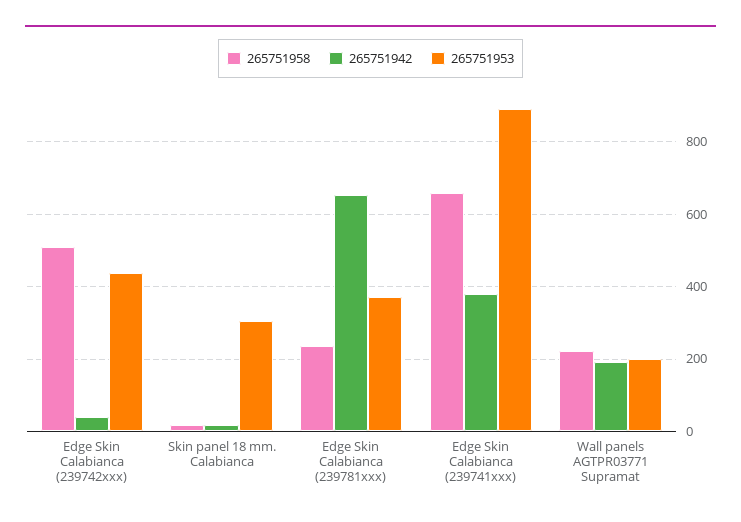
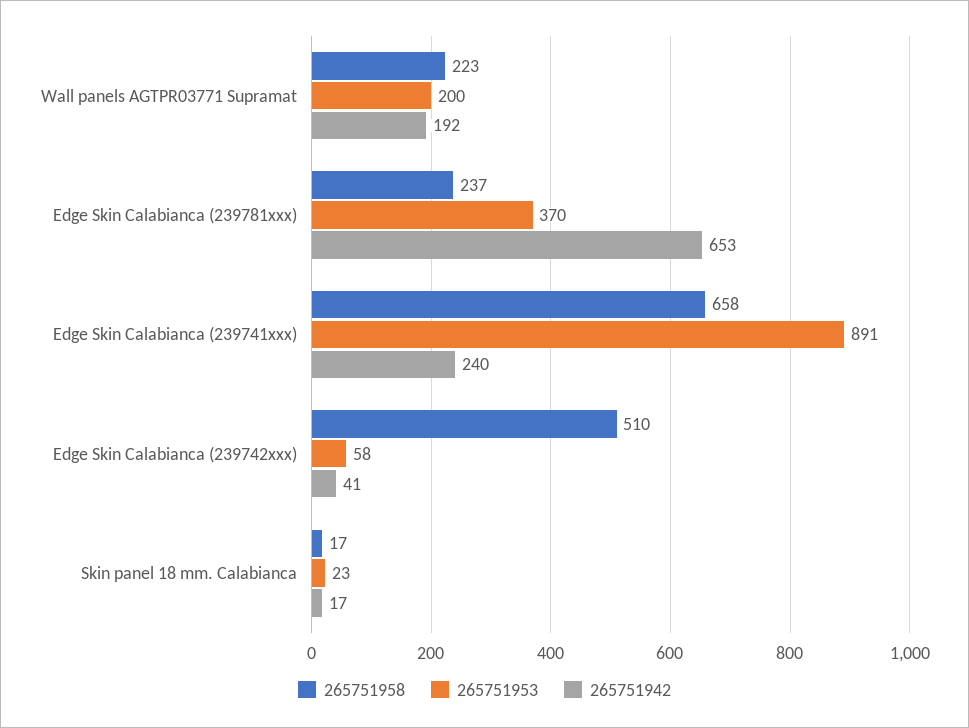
  {
    "265751958": {
      "Edge Skin Calabianca (239742xxx)": 510,
      "Skin panel 18 mm. Calabianca": 17,
      "Edge Skin Calabianca (239781xxx)": 237,
      "Edge Skin Calabianca (239741xxx)": 658,
      "Wall panels AGTPR03771 Supramat": 223
    },
    "265751942": {
      "Edge Skin Calabianca (239742xxx)": 41,
      "Skin panel 18 mm. Calabianca": 17,
      "Edge Skin Calabianca (239781xxx)": 653,
-     "Edge Skin Calabianca (239741xxx)": 380,
+     "Edge Skin Calabianca (239741xxx)": 240,
      "Wall panels AGTPR03771 Supramat": 192
    },
    "265751953": {
-     "Edge Skin Calabianca (239742xxx)": 440,
+     "Edge Skin Calabianca (239742xxx)": 58,
-     "Skin panel 18 mm. Calabianca": 300,
+     "Skin panel 18 mm. Calabianca": 23,
      "Edge Skin Calabianca (239781xxx)": 370,
      "Edge Skin Calabianca (239741xxx)": 891,
      "Wall panels AGTPR03771 Supramat": 200
    }
  }

